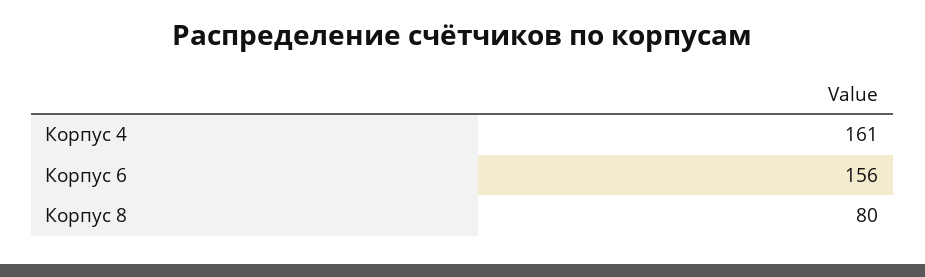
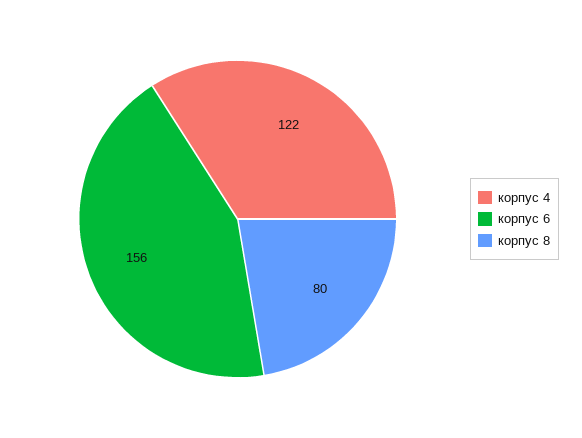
  {
-   "Корпус 4": 161,
+   "Корпус 4": 122,
    "Корпус 6": 156,
    "Корпус 8": 80
  }

